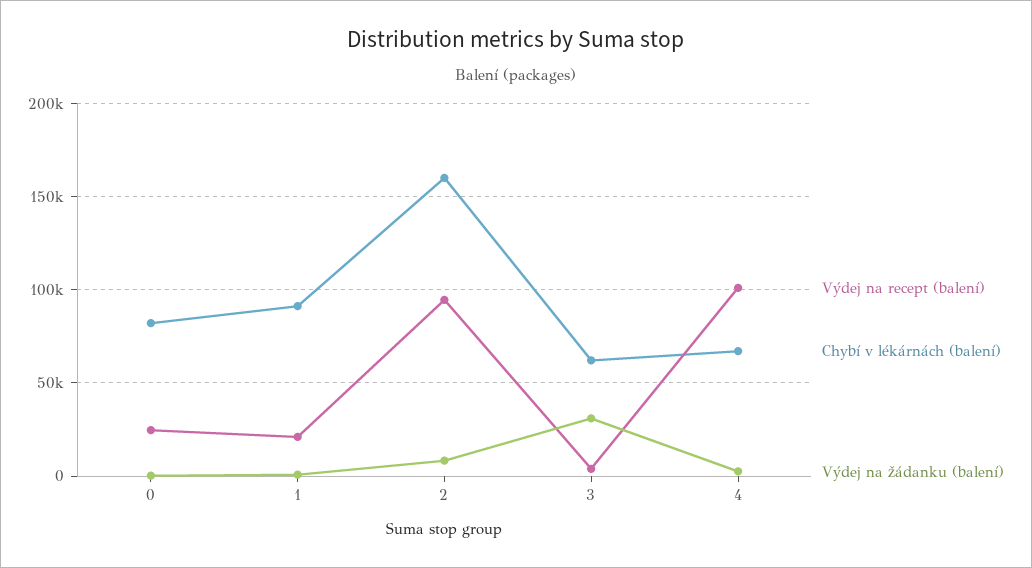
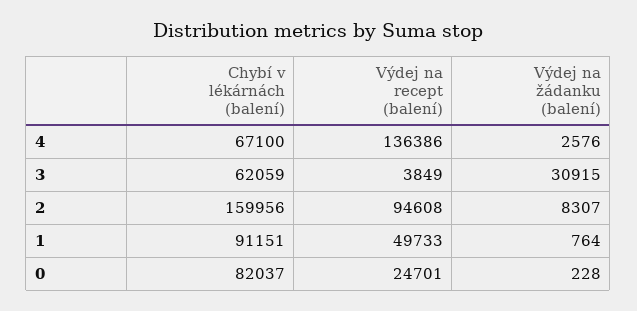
  {
    "Výdej na recept (balení)": {
      "0": 24701,
-     "1": 20000,
+     "1": 49733,
      "2": 94608,
      "3": 3849,
-     "4": 100000
+     "4": 136386
    },
    "Chybí v lékárnách (balení)": {
      "0": 82037,
      "1": 91151,
      "2": 159956,
      "3": 62059,
      "4": 67100
    },
    "Výdej na žádanku (balení)": {
      "0": 228,
      "1": 764,
      "2": 8307,
      "3": 30915,
      "4": 2576
    }
  }

